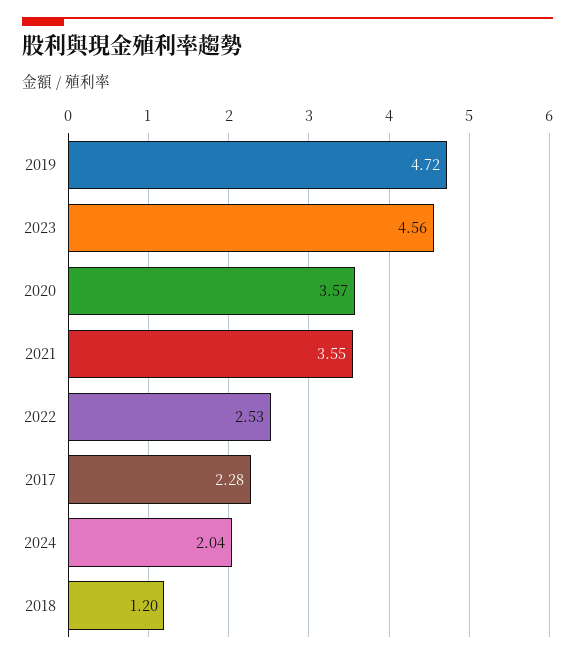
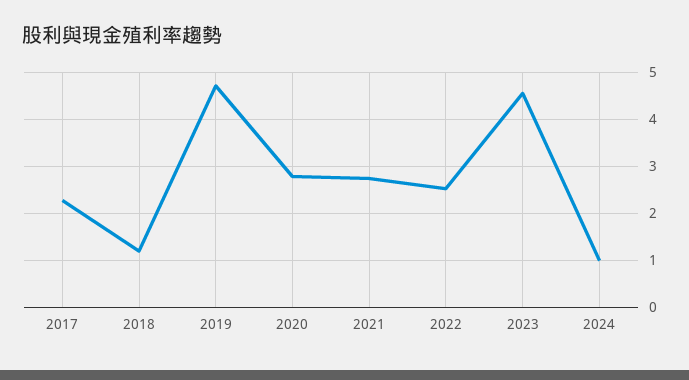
  {
    "2019": 4.72,
    "2023": 4.56,
-   "2020": 3.57,
+   "2020": 2.8,
-   "2021": 3.55,
+   "2021": 2.8,
    "2022": 2.53,
    "2017": 2.28,
-   "2024": 2.04,
+   "2024": 1,
    "2018": 1.2
  }

